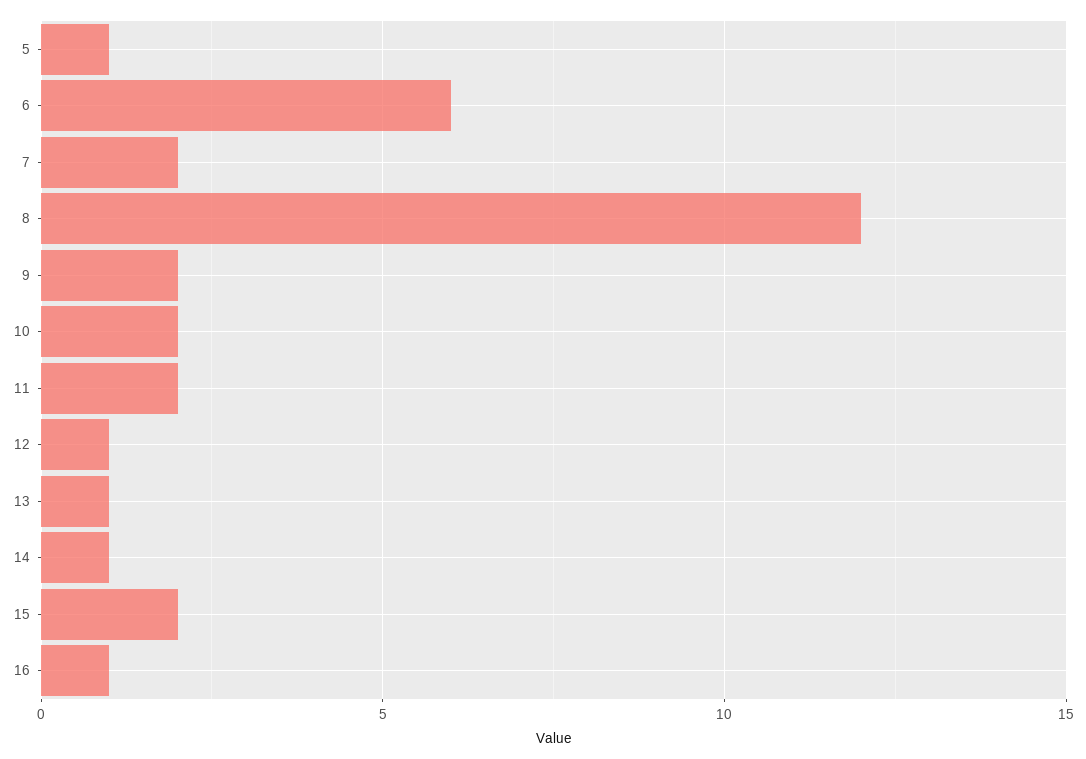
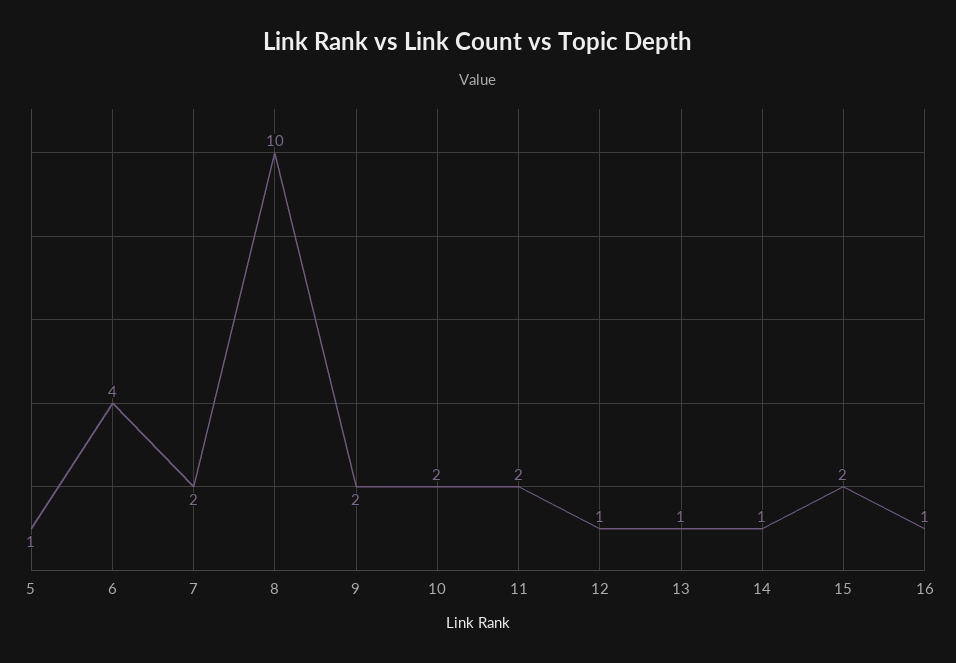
  {
    "5": 1,
-   "6": 6,
+   "6": 4,
    "7": 2,
-   "8": 12,
+   "8": 10,
    "9": 2,
    "10": 2,
    "11": 2,
    "12": 1,
    "13": 1,
    "14": 1,
    "15": 2,
    "16": 1
  }

